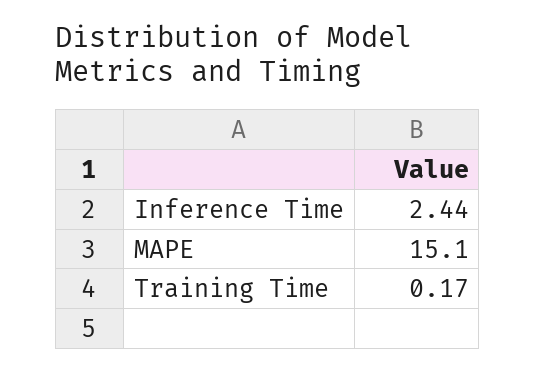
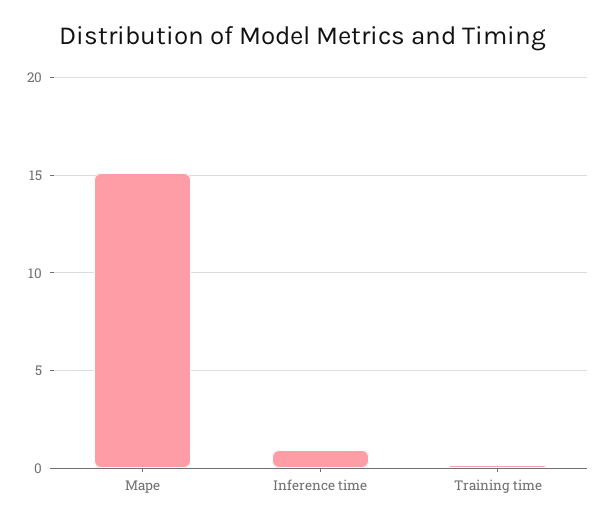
  {
-   "Inference Time": 2.44,
+   "Inference Time": 1,
    "MAPE": 15.1,
    "Training Time": 0.17
  }

